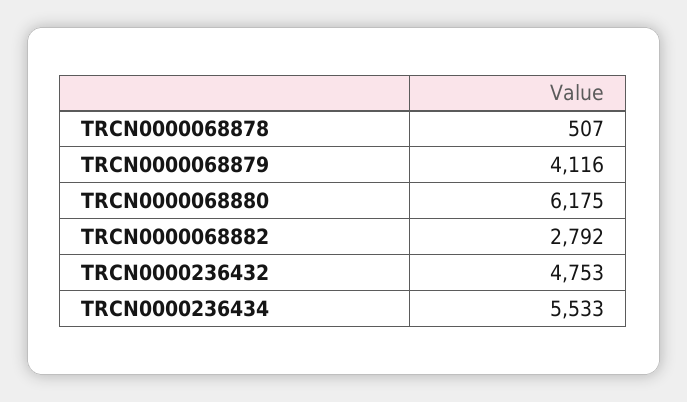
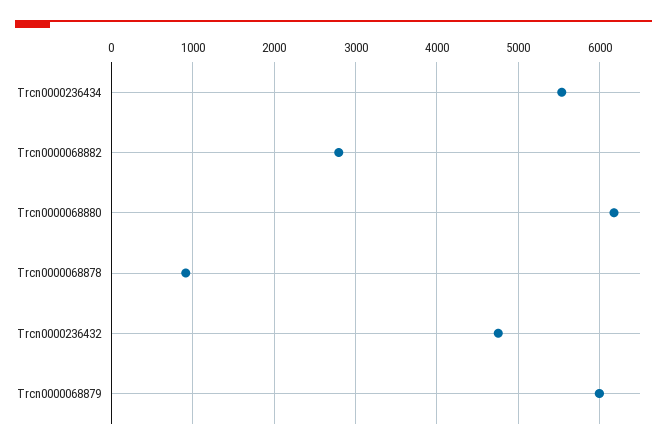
  {
-   "TRCN0000068878": 507,
+   "TRCN0000068878": 900,
-   "TRCN0000068879": 4116,
+   "TRCN0000068879": 6000,
    "TRCN0000068880": 6175,
    "TRCN0000068882": 2792,
    "TRCN0000236432": 4753,
    "TRCN0000236434": 5533
  }

